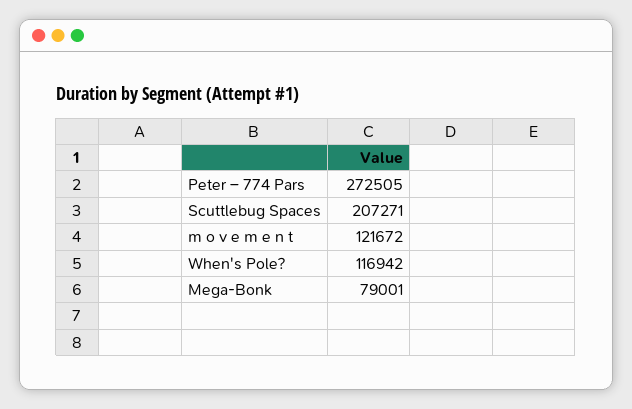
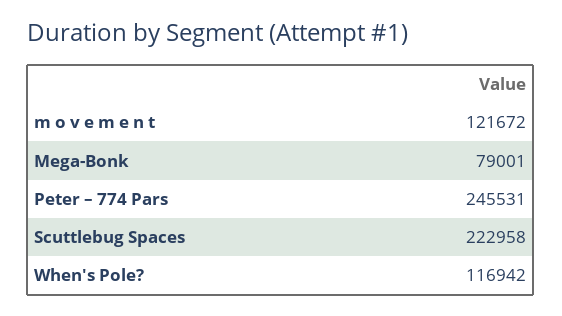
  {
-   "Peter – 774 Pars": 272505,
+   "Peter – 774 Pars": 245531,
-   "Scuttlebug Spaces": 207271,
+   "Scuttlebug Spaces": 222958,
    "m o v e m e n t": 121672,
    "When's Pole?": 116942,
    "Mega-Bonk": 79001
  }

